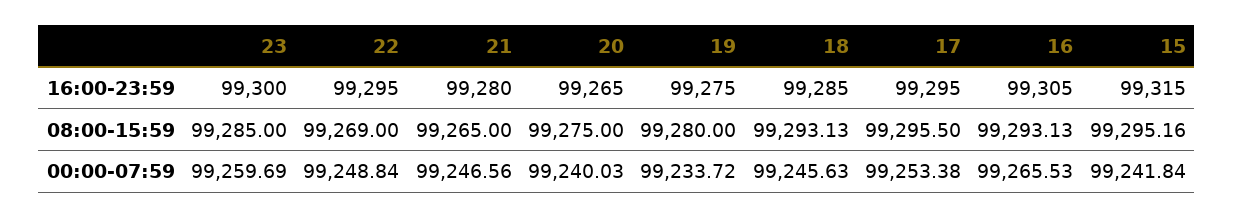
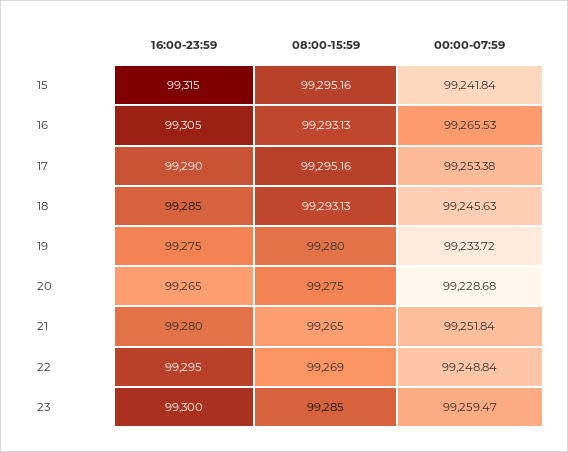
  {
    "23": {
      "16:00-23:59": 99300,
      "08:00-15:59": 99285,
-     "00:00-07:59": 99259.69
+     "00:00-07:59": 99259.47
    },
    "22": {
      "16:00-23:59": 99295,
      "08:00-15:59": 99269,
      "00:00-07:59": 99248.84
    },
    "21": {
      "16:00-23:59": 99280,
      "08:00-15:59": 99265,
-     "00:00-07:59": 99246.56
+     "00:00-07:59": 99251.84
    },
    "20": {
      "16:00-23:59": 99265,
      "08:00-15:59": 99275,
-     "00:00-07:59": 99240.03
+     "00:00-07:59": 99228.68
    },
    "19": {
      "16:00-23:59": 99275,
      "08:00-15:59": 99280,
      "00:00-07:59": 99233.72
    },
    "18": {
      "16:00-23:59": 99285,
      "08:00-15:59": 99293.13,
      "00:00-07:59": 99245.63
    },
    "17": {
-     "16:00-23:59": 99295,
+     "16:00-23:59": 99290,
-     "08:00-15:59": 99295.5,
+     "08:00-15:59": 99295.16,
      "00:00-07:59": 99253.38
    },
    "16": {
      "16:00-23:59": 99305,
      "08:00-15:59": 99293.13,
      "00:00-07:59": 99265.53
    },
    "15": {
      "16:00-23:59": 99315,
      "08:00-15:59": 99295.16,
      "00:00-07:59": 99241.84
    }
  }

